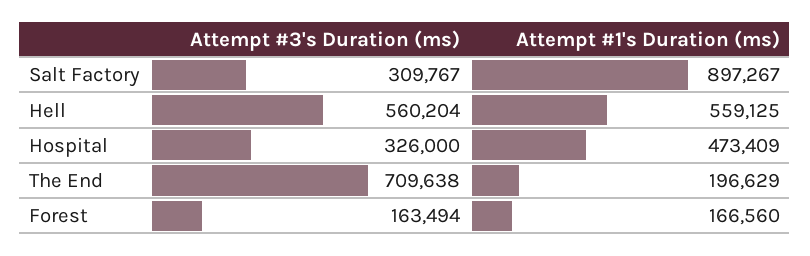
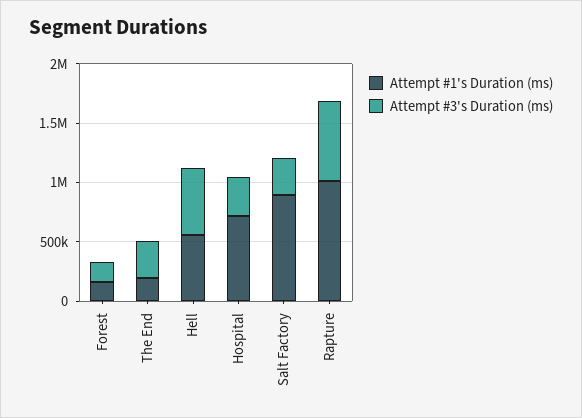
  {
    "Attempt #3's Duration (ms)": {
      "Salt Factory": 309767,
      "Hell": 560204,
      "Hospital": 326000,
-     "The End": 709638,
+     "The End": 300000,
-     "Forest": 163494
+     "Forest": 163494,
+     "Rapture": 700000
    },
    "Attempt #1's Duration (ms)": {
      "Salt Factory": 897267,
      "Hell": 559125,
-     "Hospital": 473409,
+     "Hospital": 700000,
      "The End": 196629,
-     "Forest": 166560
+     "Forest": 166560,
+     "Rapture": 1000000
    }
  }

